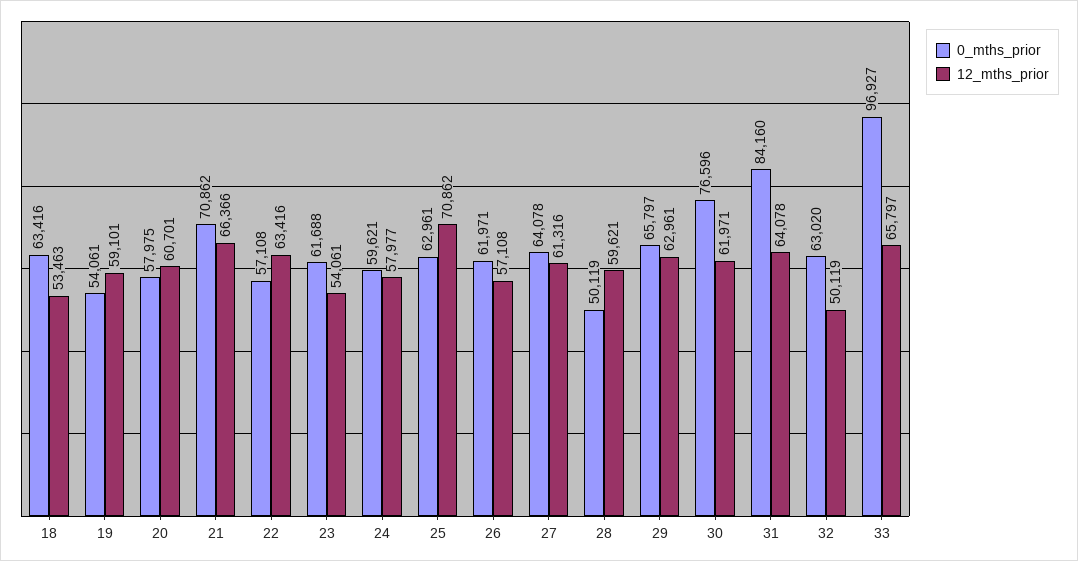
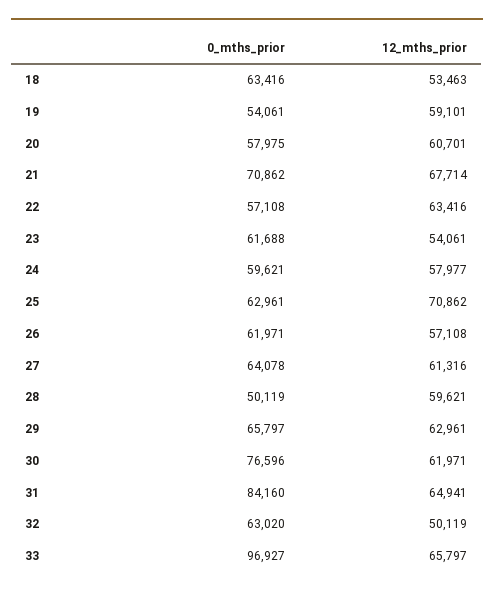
  {
    "0_mths_prior": {
      "18": 63416,
      "19": 54061,
      "20": 57975,
      "21": 70862,
      "22": 57108,
      "23": 61688,
      "24": 59621,
      "25": 62961,
      "26": 61971,
      "27": 64078,
      "28": 50119,
      "29": 65797,
      "30": 76596,
      "31": 84160,
      "32": 63020,
      "33": 96927
    },
    "12_mths_prior": {
      "18": 53463,
      "19": 59101,
      "20": 60701,
-     "21": 66366,
+     "21": 67714,
      "22": 63416,
      "23": 54061,
      "24": 57977,
      "25": 70862,
      "26": 57108,
      "27": 61316,
      "28": 59621,
      "29": 62961,
      "30": 61971,
-     "31": 64078,
+     "31": 64941,
      "32": 50119,
      "33": 65797
    }
  }

